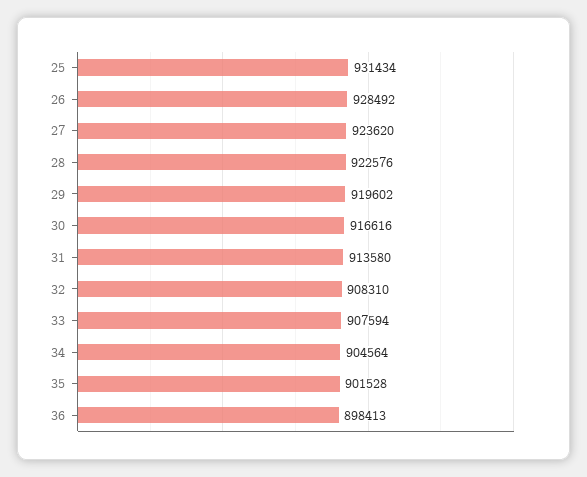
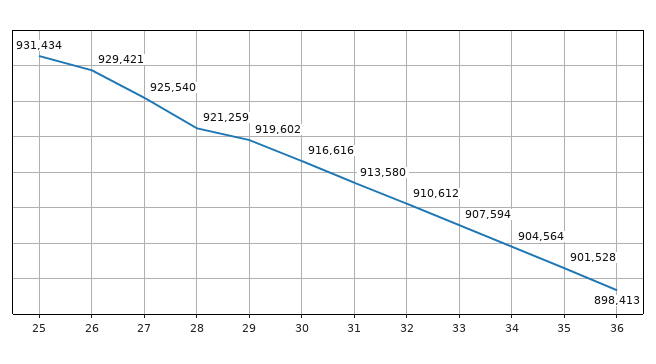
  {
    "25": 931434,
-   "26": 928492,
+   "26": 929421,
-   "27": 923620,
+   "27": 925540,
-   "28": 922576,
+   "28": 921259,
    "29": 919602,
    "30": 916616,
    "31": 913580,
-   "32": 908310,
+   "32": 910612,
    "33": 907594,
    "34": 904564,
    "35": 901528,
    "36": 898413
  }

